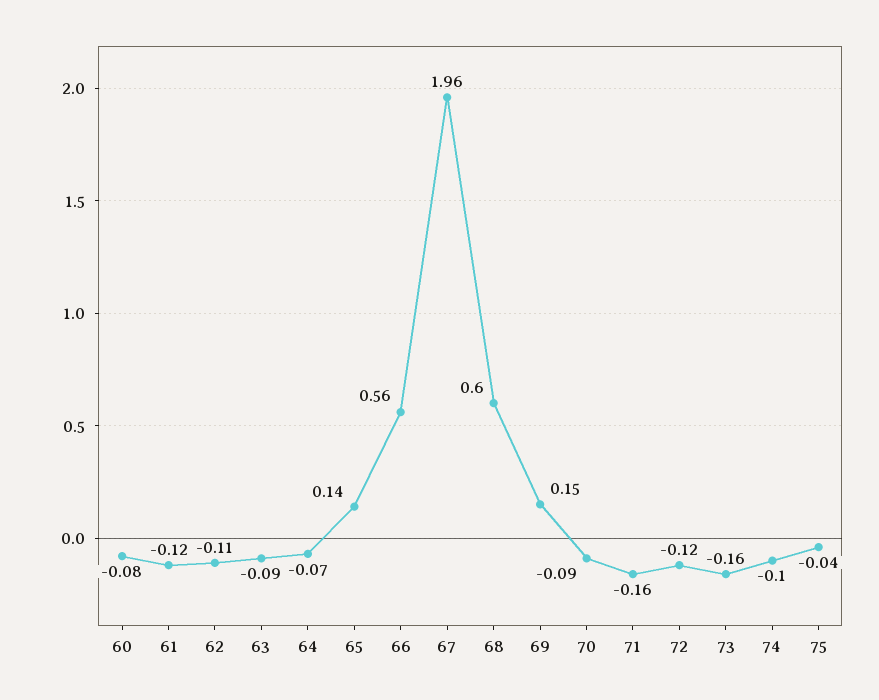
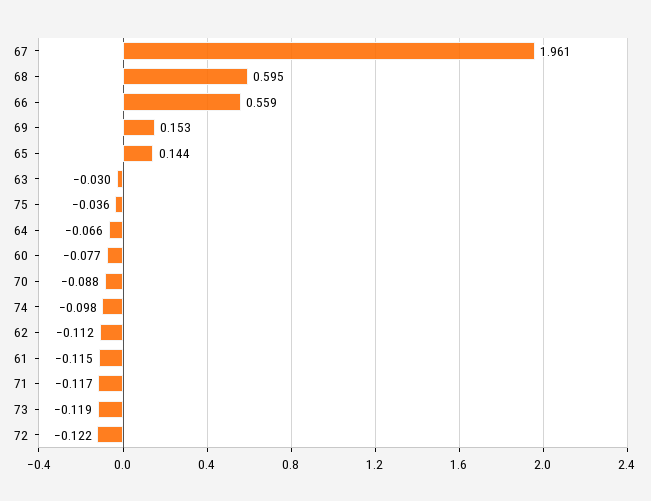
  {
    "60": -0.077,
    "61": -0.115,
    "62": -0.112,
-   "63": -0.09,
+   "63": -0.03,
    "64": -0.066,
    "65": 0.144,
    "66": 0.559,
    "67": 1.961,
    "68": 0.595,
    "69": 0.153,
    "70": -0.088,
-   "71": -0.16,
+   "71": -0.117,
    "72": -0.122,
-   "73": -0.16,
+   "73": -0.119,
    "74": -0.098,
    "75": -0.036
  }

